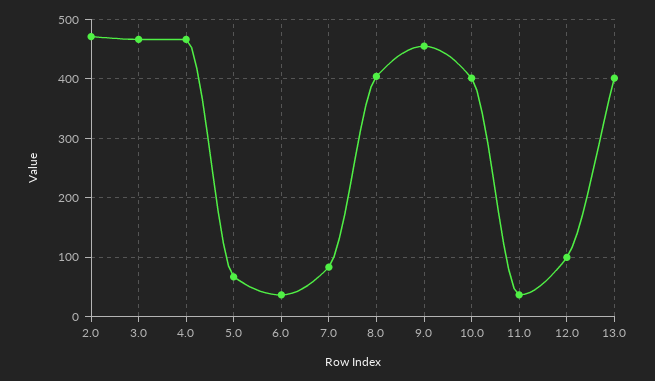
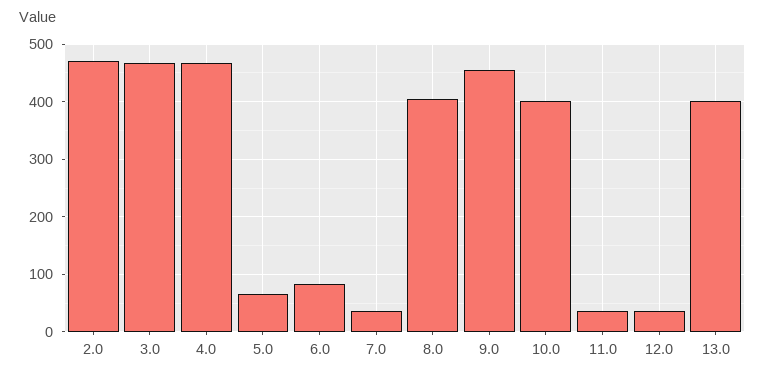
  {
    "2.0": 480,
    "3.0": 460,
    "4.0": 460,
    "5.0": 60,
-   "6.0": 40,
+   "6.0": 80,
-   "7.0": 80,
+   "7.0": 40,
    "8.0": 400,
    "9.0": 460,
    "10.0": 400,
    "11.0": 40,
-   "12.0": 100,
+   "12.0": 40,
    "13.0": 400
  }

